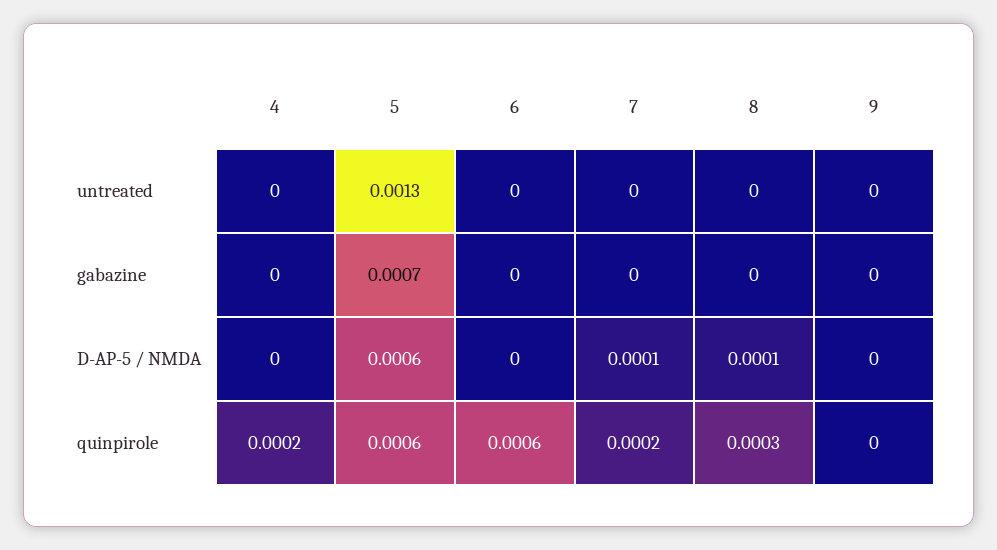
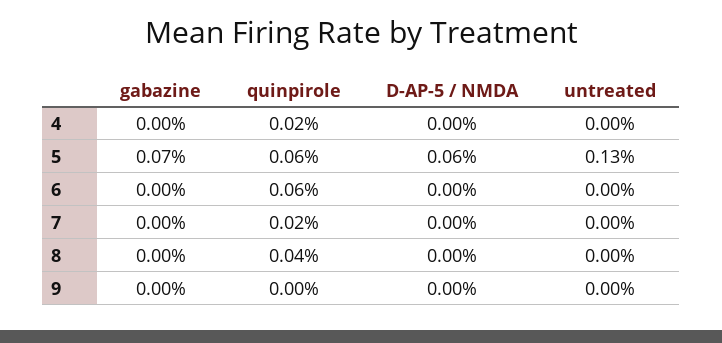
  {
    "4": {
      "untreated": 0,
      "gabazine": 0,
      "D-AP-5 / NMDA": 0,
      "quinpirole": 0.0002
    },
    "5": {
      "untreated": 0.0013,
      "gabazine": 0.0007,
      "D-AP-5 / NMDA": 0.0006,
      "quinpirole": 0.0006
    },
    "6": {
      "untreated": 0,
      "gabazine": 0,
      "D-AP-5 / NMDA": 0,
      "quinpirole": 0.0006
    },
    "7": {
      "untreated": 0,
      "gabazine": 0,
-     "D-AP-5 / NMDA": 0.0001,
+     "D-AP-5 / NMDA": 0,
      "quinpirole": 0.0002
    },
    "8": {
      "untreated": 0,
      "gabazine": 0,
-     "D-AP-5 / NMDA": 0.0001,
+     "D-AP-5 / NMDA": 0,
-     "quinpirole": 0.0003
+     "quinpirole": 0.0004
    },
    "9": {
      "untreated": 0,
      "gabazine": 0,
      "D-AP-5 / NMDA": 0,
      "quinpirole": 0
    }
  }

